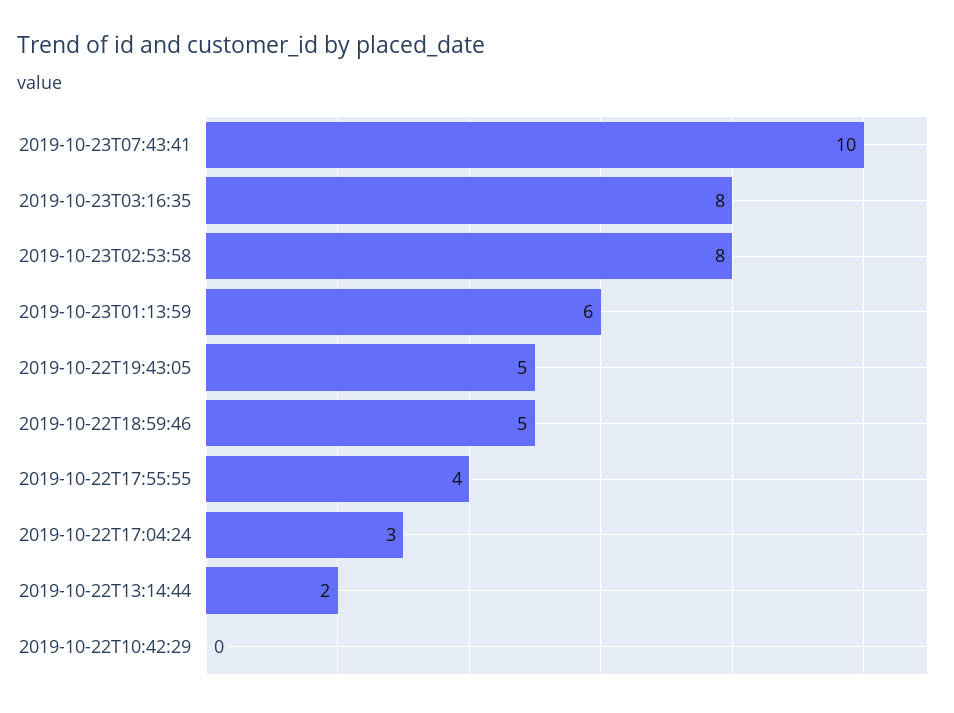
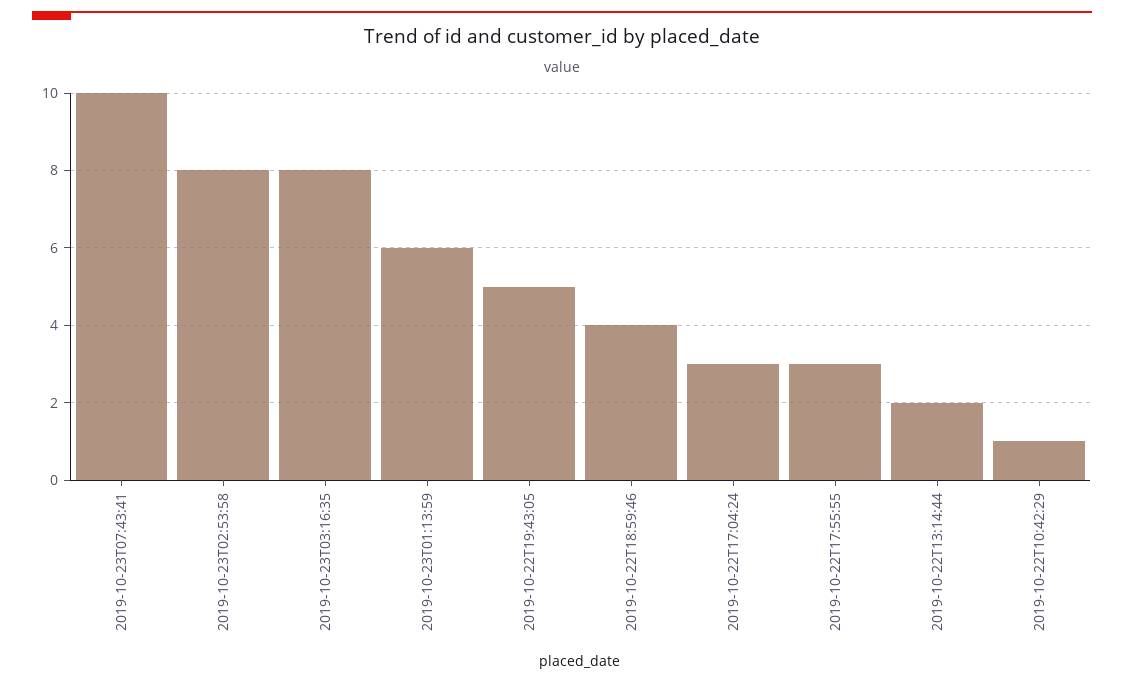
  {
    "2019-10-23T07:43:41": 10,
    "2019-10-23T03:16:35": 8,
    "2019-10-23T02:53:58": 8,
    "2019-10-23T01:13:59": 6,
    "2019-10-22T19:43:05": 5,
-   "2019-10-22T18:59:46": 5,
+   "2019-10-22T18:59:46": 4,
-   "2019-10-22T17:55:55": 4,
+   "2019-10-22T17:55:55": 3,
    "2019-10-22T17:04:24": 3,
    "2019-10-22T13:14:44": 2,
-   "2019-10-22T10:42:29": 0
+   "2019-10-22T10:42:29": 1
  }

